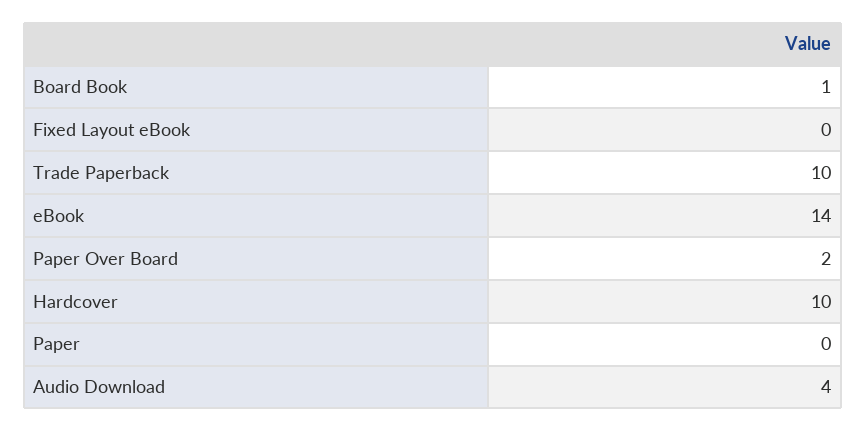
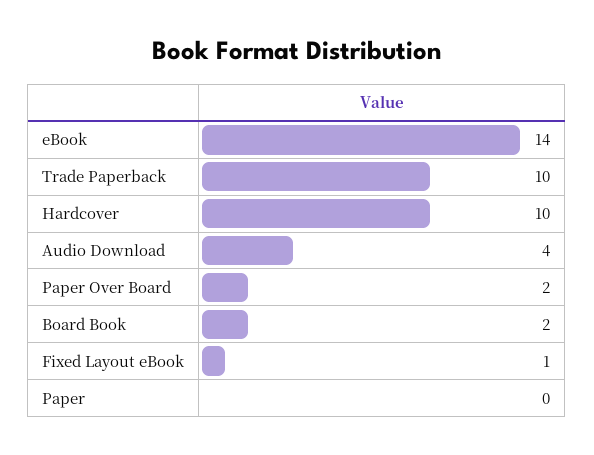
  {
-   "Board Book": 1,
+   "Board Book": 2,
-   "Fixed Layout eBook": 0,
+   "Fixed Layout eBook": 1,
    "Trade Paperback": 10,
    "eBook": 14,
    "Paper Over Board": 2,
    "Hardcover": 10,
    "Paper": 0,
    "Audio Download": 4
  }

